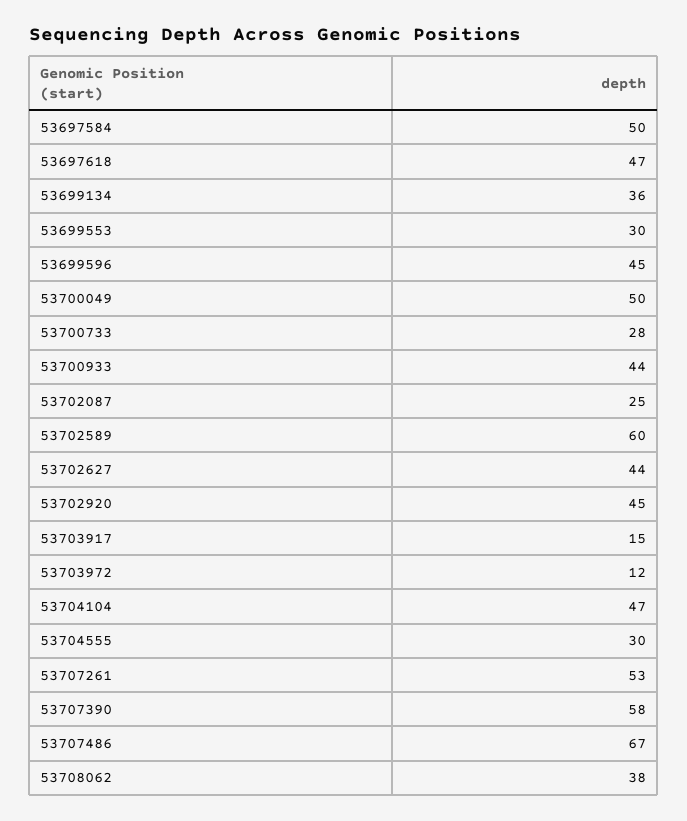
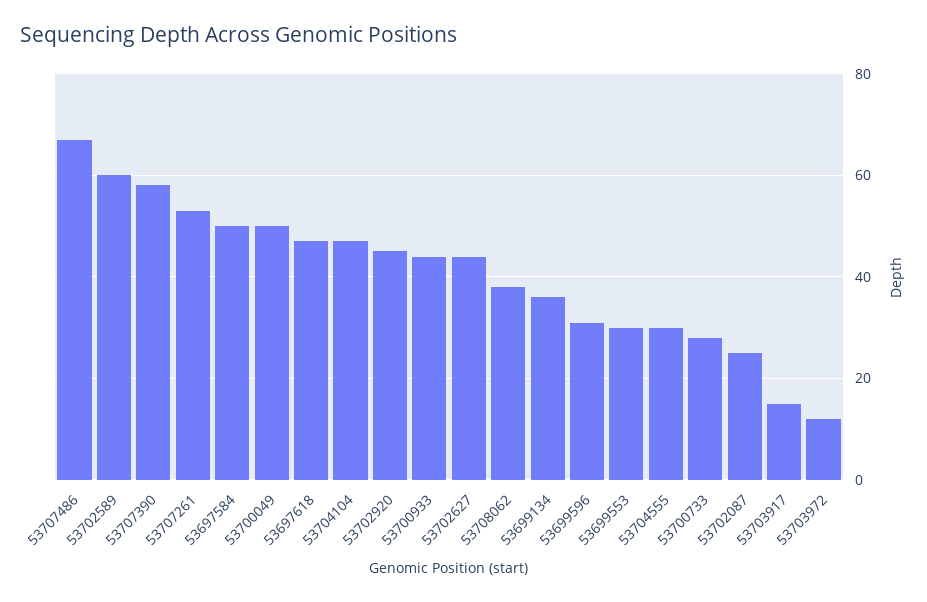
  {
    "53697584": 50,
    "53697618": 47,
    "53699134": 36,
    "53699553": 30,
-   "53699596": 45,
+   "53699596": 30,
    "53700049": 50,
    "53700733": 28,
    "53700933": 44,
    "53702087": 25,
    "53702589": 60,
    "53702627": 44,
    "53702920": 45,
    "53703917": 15,
    "53703972": 12,
    "53704104": 47,
    "53704555": 30,
    "53707261": 53,
    "53707390": 58,
    "53707486": 67,
    "53708062": 38
  }

